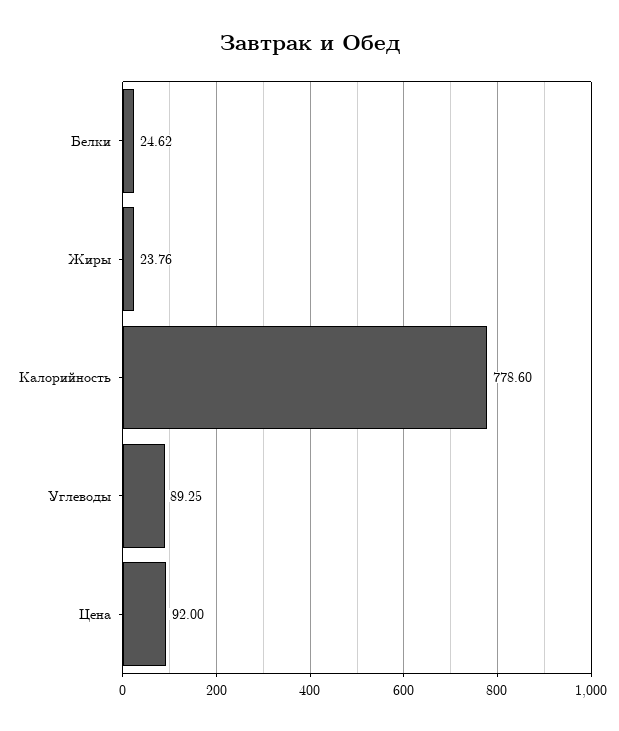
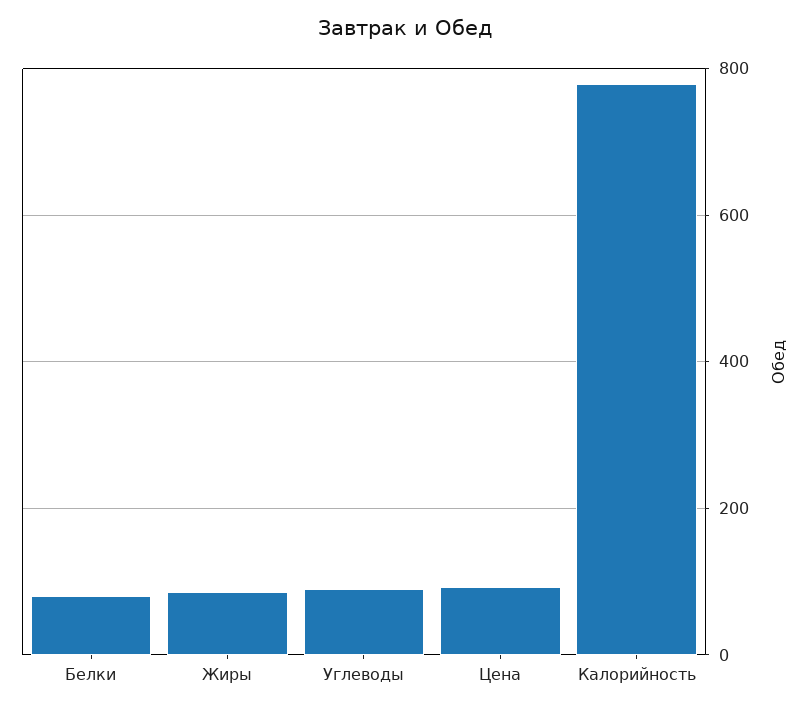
  {
-   "Белки": 24.62,
+   "Белки": 80,
-   "Жиры": 23.76,
+   "Жиры": 80,
    "Калорийность": 778.6,
    "Углеводы": 89.25,
    "Цена": 92
  }

